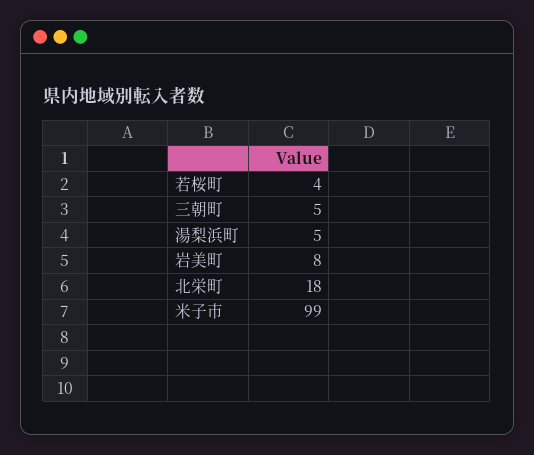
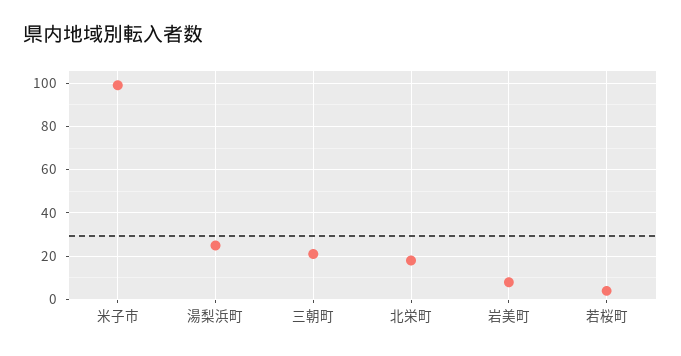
  {
    "若桜町": 4,
-   "三朝町": 5,
+   "三朝町": 20,
-   "湯梨浜町": 5,
+   "湯梨浜町": 25,
    "岩美町": 8,
    "北栄町": 18,
    "米子市": 99
  }

